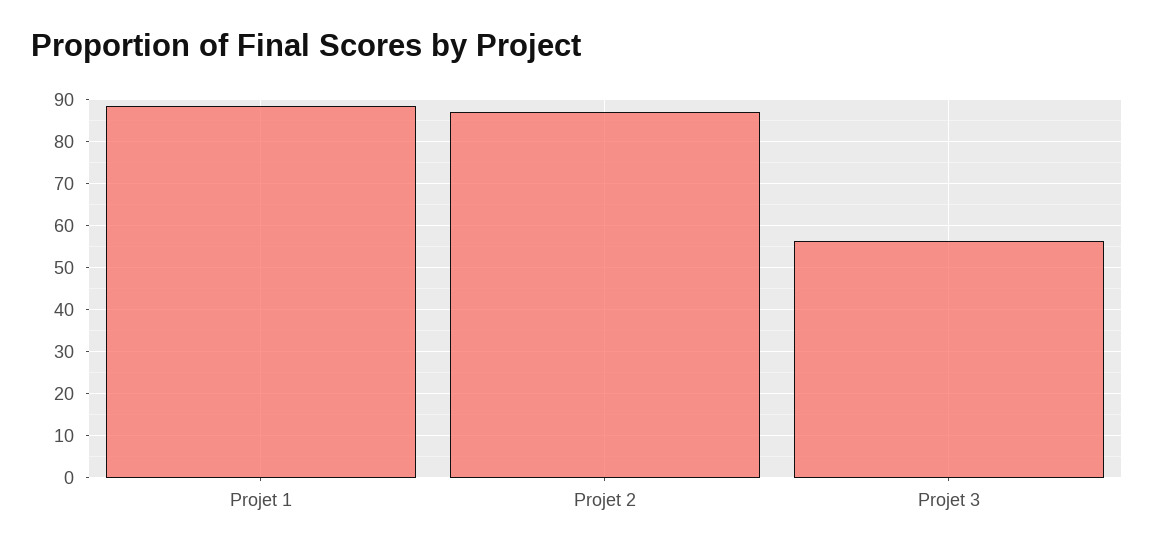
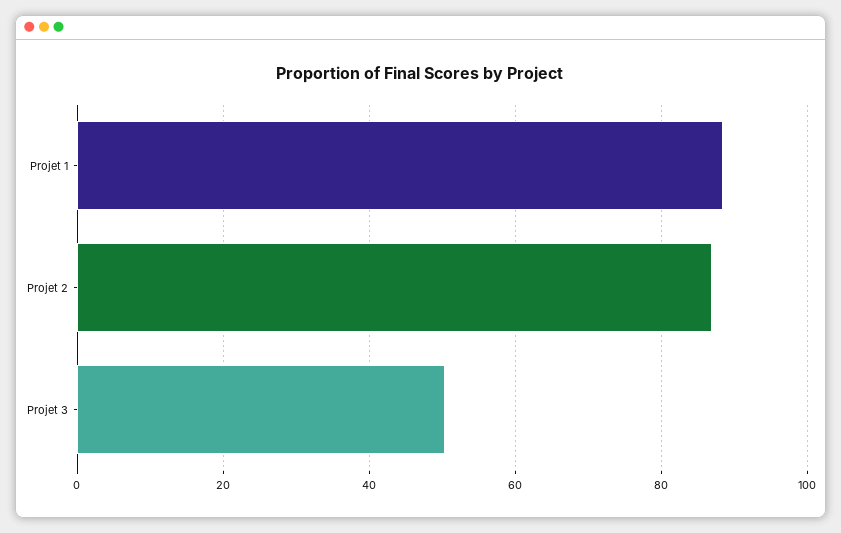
  {
    "Projet 1": 88,
    "Projet 2": 88,
-   "Projet 3": 56
+   "Projet 3": 50
  }

